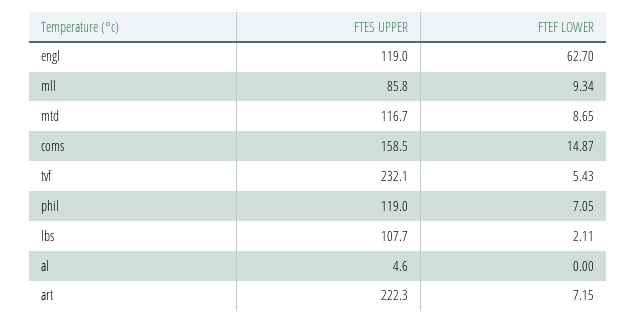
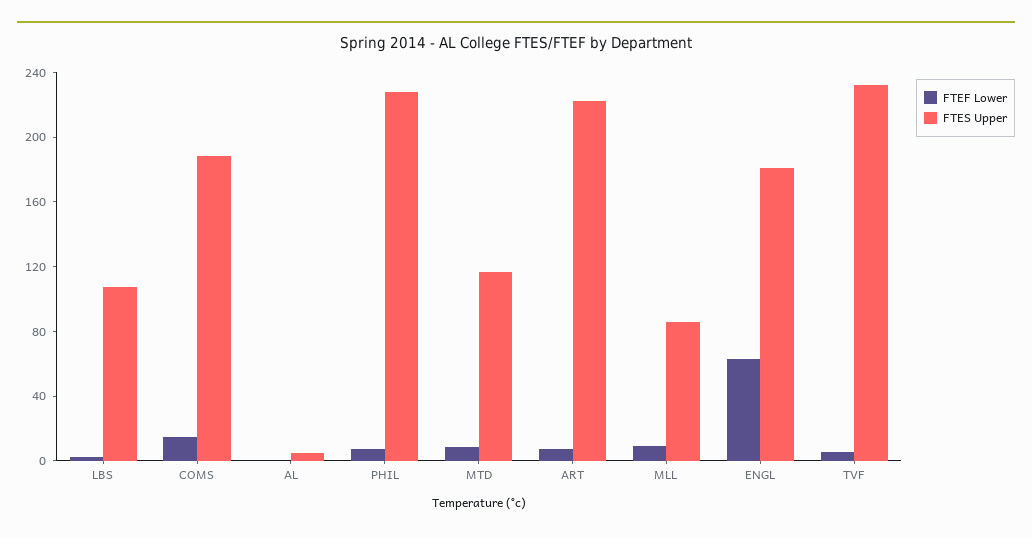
  {
    "FTES UPPER": {
-     "engl": 119,
+     "engl": 180,
      "mll": 85.8,
      "mtd": 116.7,
-     "coms": 158.5,
+     "coms": 190,
      "tvf": 232.1,
-     "phil": 119,
+     "phil": 230,
      "lbs": 107.7,
      "al": 4.6,
      "art": 222.3
    },
    "FTEF LOWER": {
      "engl": 62.7,
      "mll": 9.34,
      "mtd": 8.65,
      "coms": 14.87,
      "tvf": 5.43,
      "phil": 7.05,
      "lbs": 2.11,
      "al": 0,
      "art": 7.15
    }
  }

